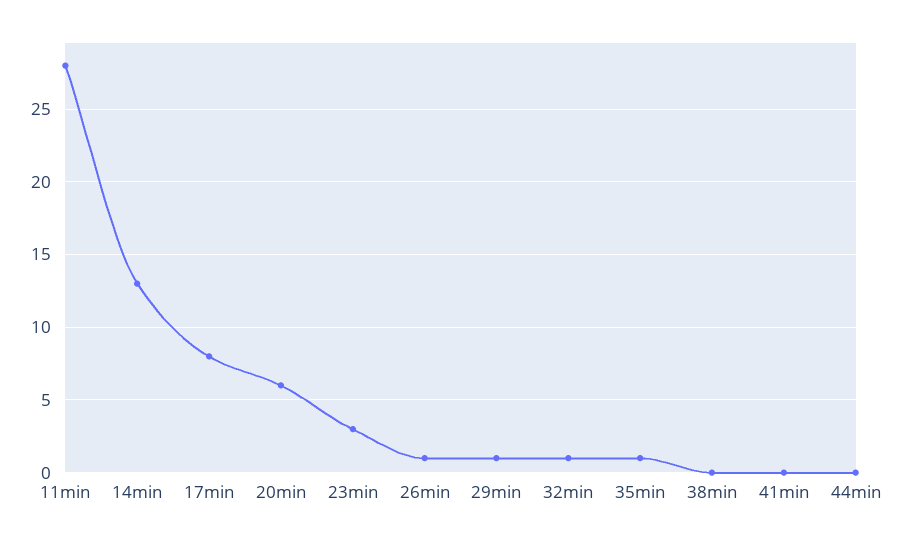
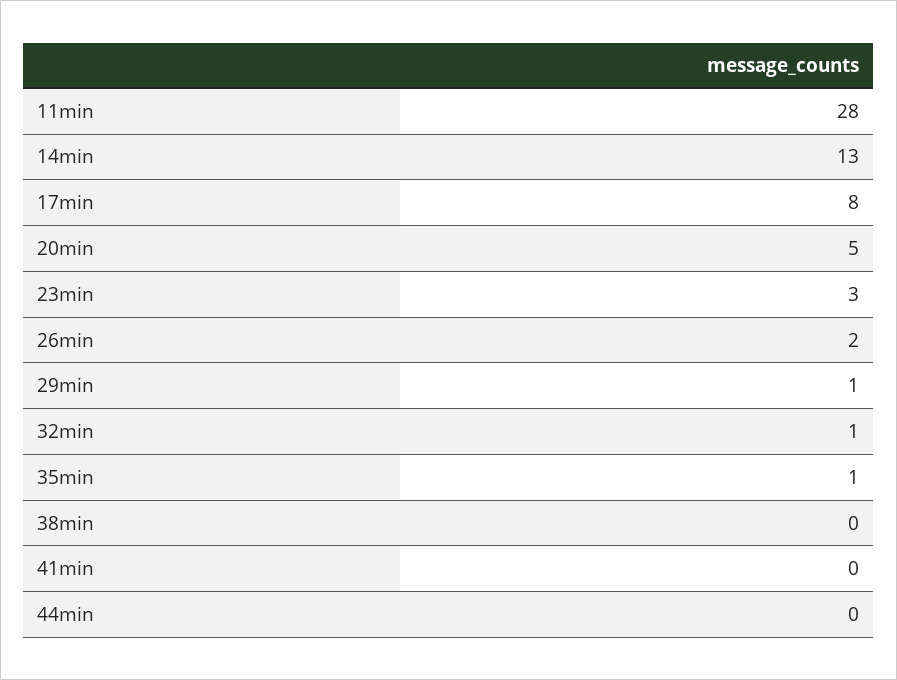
  {
    "11min": 28,
    "14min": 13,
    "17min": 8,
-   "20min": 6,
+   "20min": 5,
    "23min": 3,
-   "26min": 1,
+   "26min": 2,
    "29min": 1,
    "32min": 1,
    "35min": 1,
    "38min": 0,
    "41min": 0,
    "44min": 0
  }

